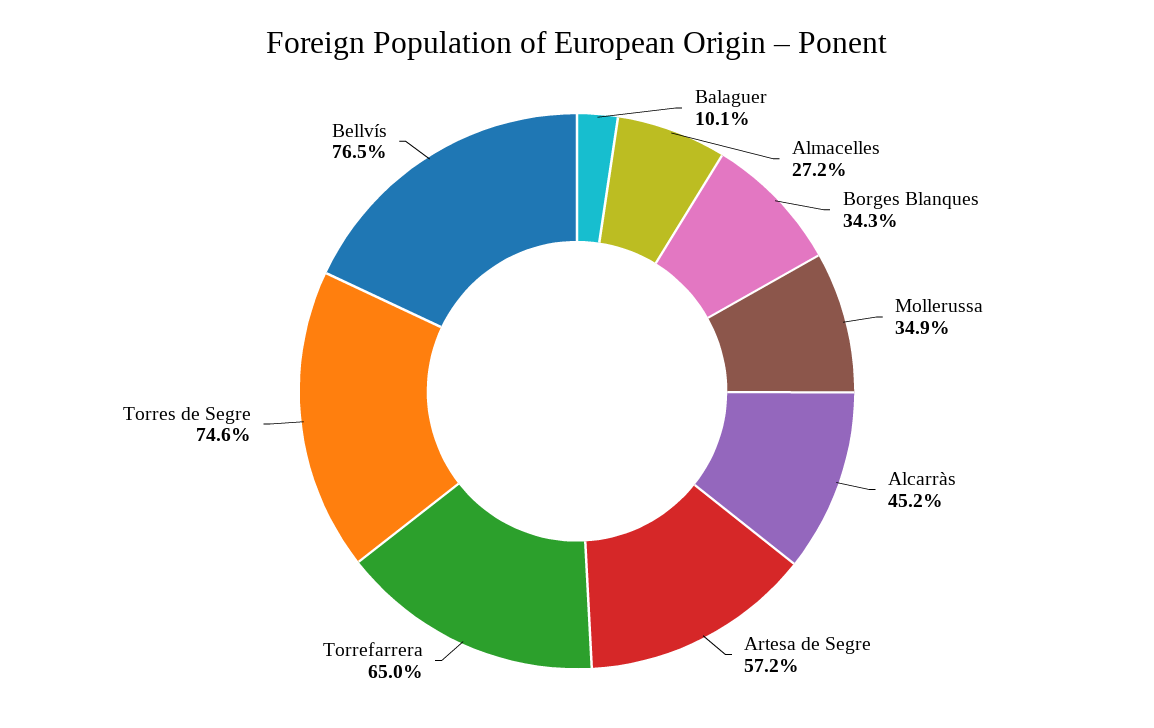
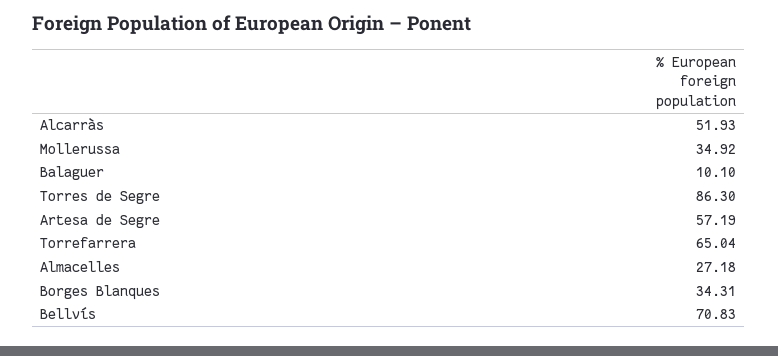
  {
    "Balaguer": 10.1,
    "Almacelles": 27.18,
    "Borges Blanques": 34.31,
    "Mollerussa": 34.92,
-   "Alcarràs": 45.2,
+   "Alcarràs": 51.93,
    "Artesa de Segre": 57.19,
    "Torrefarrera": 65.04,
-   "Torres de Segre": 74.6,
+   "Torres de Segre": 86.3,
-   "Bellvís": 76.5
+   "Bellvís": 70.83
  }

